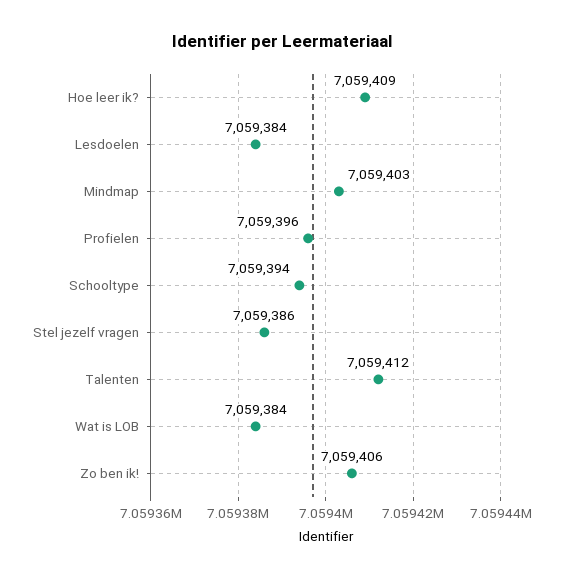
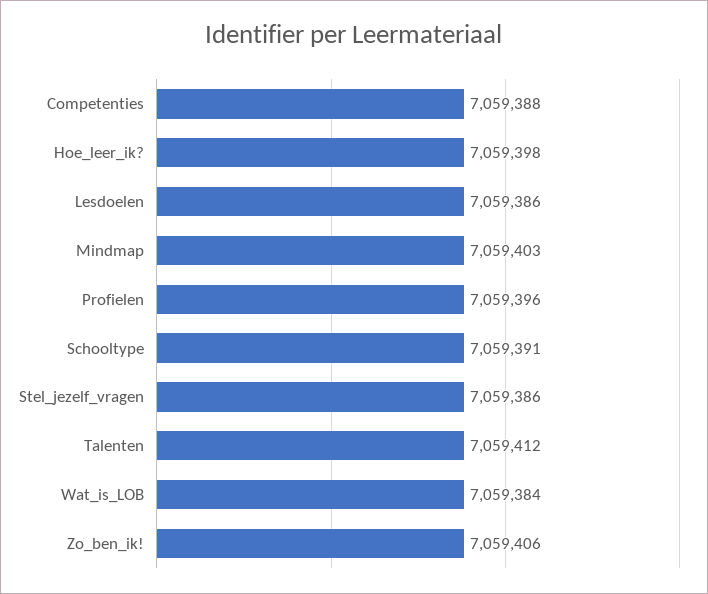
  {
-   "Hoe leer ik?": 7059409,
+   "Hoe leer ik?": 7059398,
-   "Lesdoelen": 7059384,
+   "Lesdoelen": 7059386,
    "Mindmap": 7059403,
    "Profielen": 7059396,
-   "Schooltype": 7059394,
+   "Schooltype": 7059391,
    "Stel jezelf vragen": 7059386,
    "Talenten": 7059412,
    "Wat is LOB": 7059384,
-   "Zo ben ik!": 7059406
+   "Zo ben ik!": 7059406,
+   "Competenties": 7059388
  }

